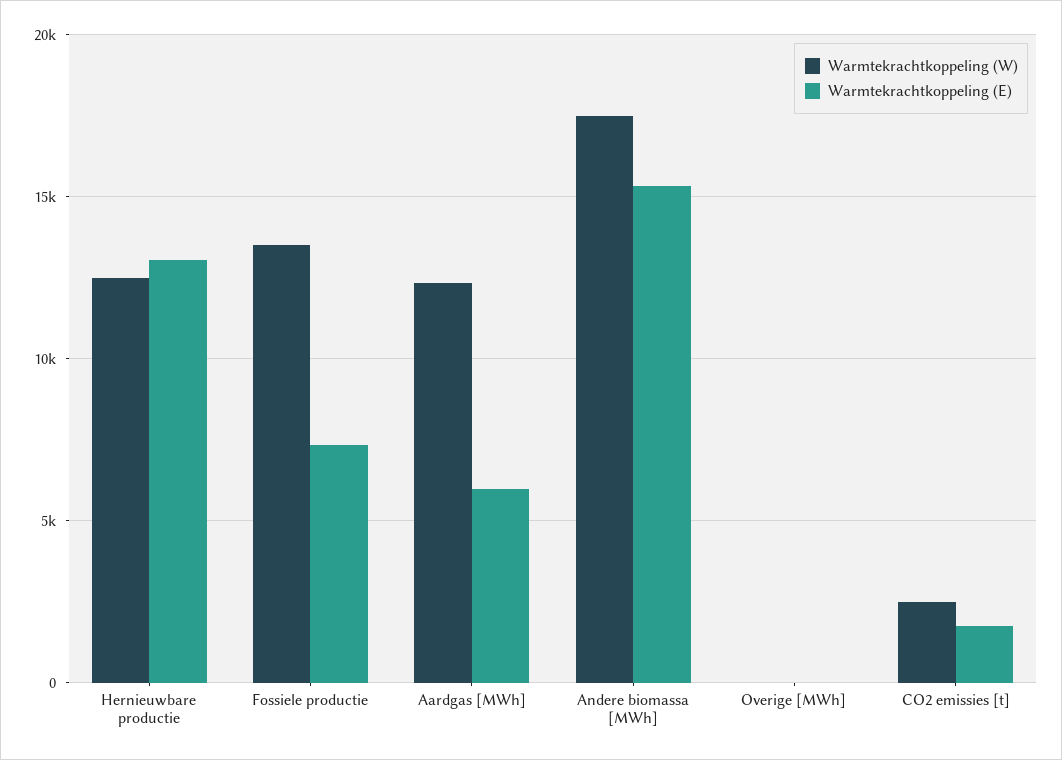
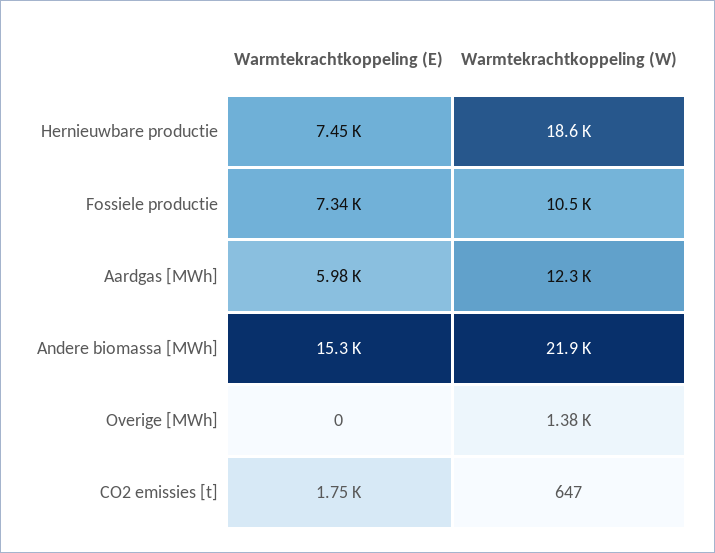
  {
    "Warmtekrachtkoppeling (W)": {
-     "Hernieuwbare productie": 12500,
+     "Hernieuwbare productie": 18600,
-     "Fossiele productie": 13500,
+     "Fossiele productie": 10500,
      "Aardgas [MWh]": 12300,
-     "Andere biomassa [MWh]": 17500,
+     "Andere biomassa [MWh]": 21900,
-     "Overige [MWh]": 0,
+     "Overige [MWh]": 1380,
-     "CO2 emissies [t]": 2500
+     "CO2 emissies [t]": 647
    },
    "Warmtekrachtkoppeling (E)": {
-     "Hernieuwbare productie": 13000,
+     "Hernieuwbare productie": 7450,
      "Fossiele productie": 7340,
      "Aardgas [MWh]": 5980,
      "Andere biomassa [MWh]": 15300,
      "Overige [MWh]": 0,
      "CO2 emissies [t]": 1750
    }
  }

